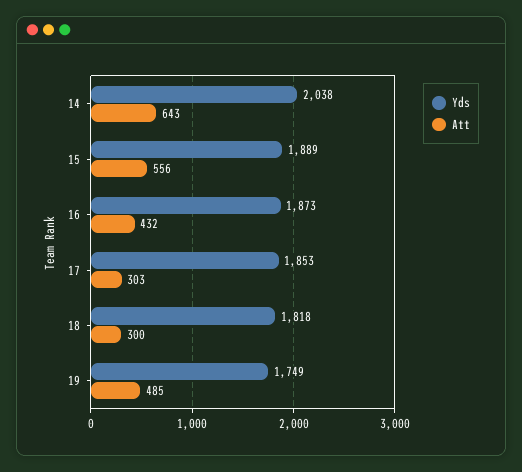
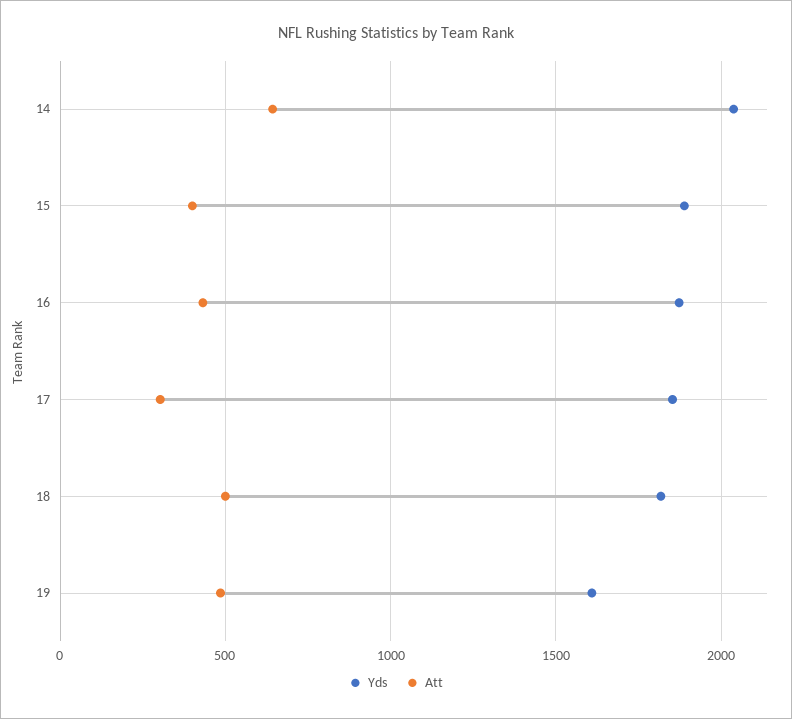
  {
    "Yds": {
      "14": 2038,
      "15": 1889,
      "16": 1873,
      "17": 1853,
      "18": 1818,
-     "19": 1749
+     "19": 1600
    },
    "Att": {
      "14": 643,
-     "15": 556,
+     "15": 400,
      "16": 432,
      "17": 303,
-     "18": 300,
+     "18": 500,
      "19": 485
    }
  }

